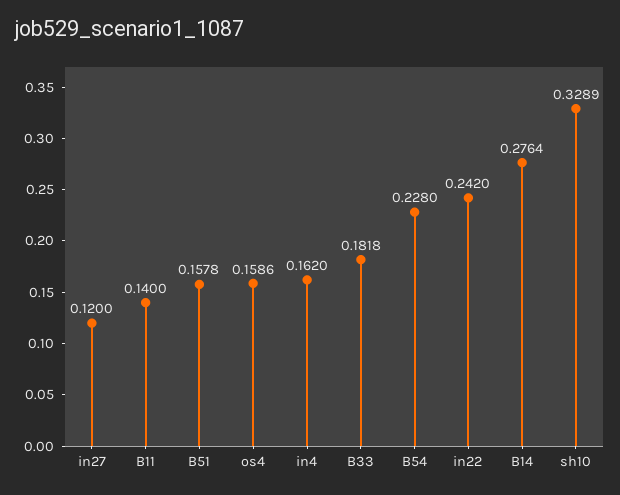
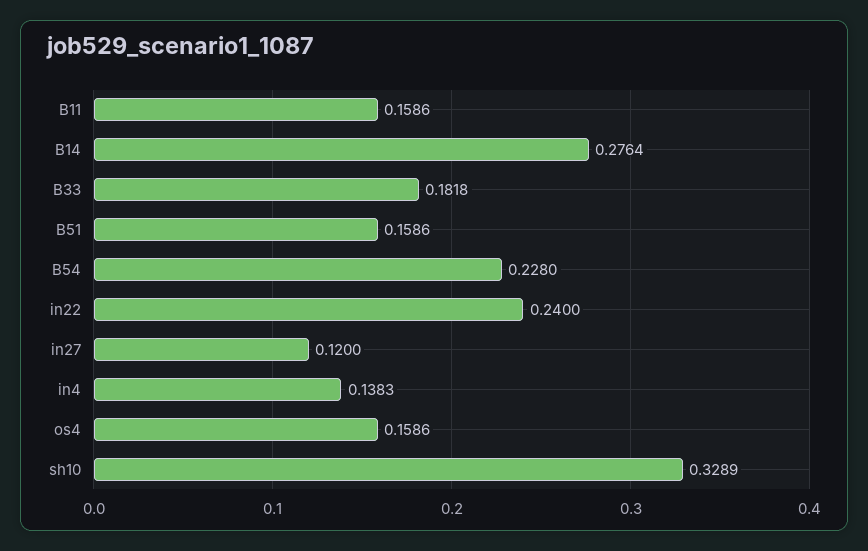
  {
    "in27": 0.12,
-   "B11": 0.14,
+   "B11": 0.1586,
-   "B51": 0.1578,
+   "B51": 0.1586,
    "os4": 0.1586,
-   "in4": 0.162,
+   "in4": 0.1383,
    "B33": 0.1818,
    "B54": 0.228,
-   "in22": 0.242,
+   "in22": 0.24,
    "B14": 0.2764,
    "sh10": 0.3289
  }

